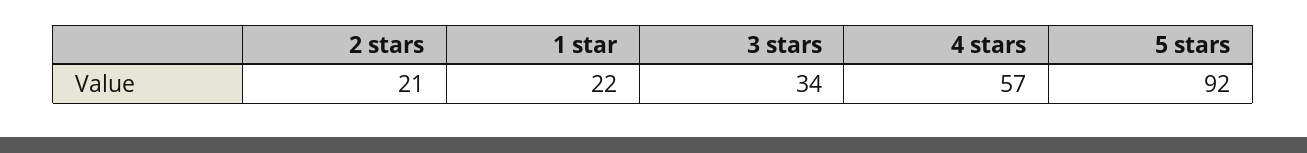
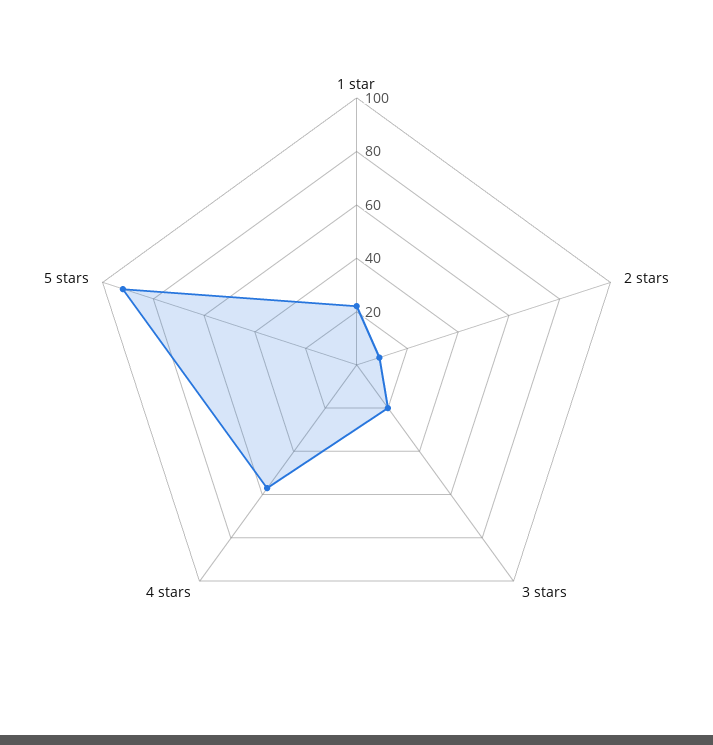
  {
-   "2 stars": 21,
+   "2 stars": 10,
    "1 star": 22,
-   "3 stars": 34,
+   "3 stars": 20,
    "4 stars": 57,
    "5 stars": 92
  }

